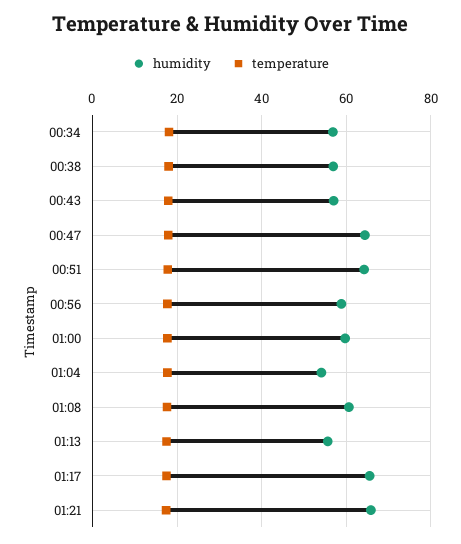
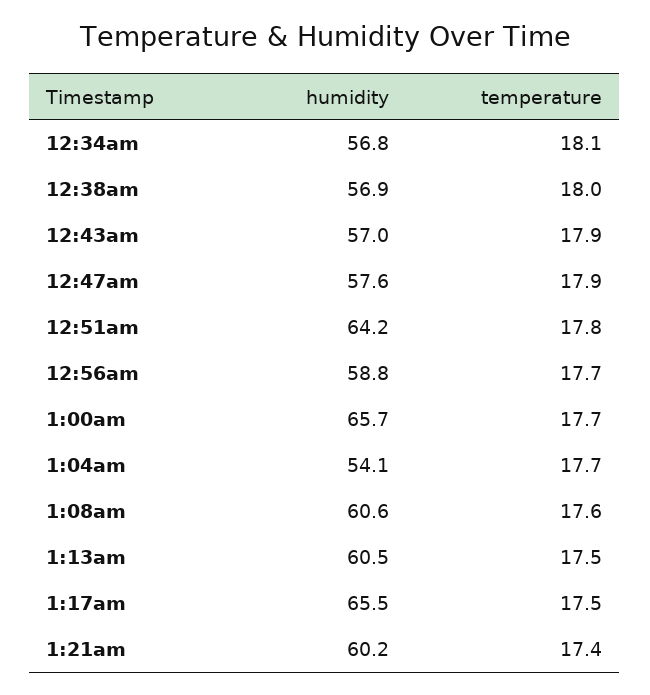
  {
    "humidity": {
      "00:34": 56.8,
      "00:38": 56.9,
      "00:43": 57,
-     "00:47": 64,
+     "00:47": 57.6,
      "00:51": 64.2,
      "00:56": 58.8,
-     "01:00": 60,
+     "01:00": 65.7,
      "01:04": 54.1,
      "01:08": 60.6,
-     "01:13": 56,
+     "01:13": 60.5,
      "01:17": 65.5,
-     "01:21": 66
+     "01:21": 60.2
    },
    "temperature": {
      "00:34": 18.1,
      "00:38": 18,
      "00:43": 17.9,
      "00:47": 17.9,
      "00:51": 17.8,
      "00:56": 17.7,
      "01:00": 17.7,
      "01:04": 17.7,
      "01:08": 17.6,
      "01:13": 17.5,
      "01:17": 17.5,
      "01:21": 17.4
    }
  }

